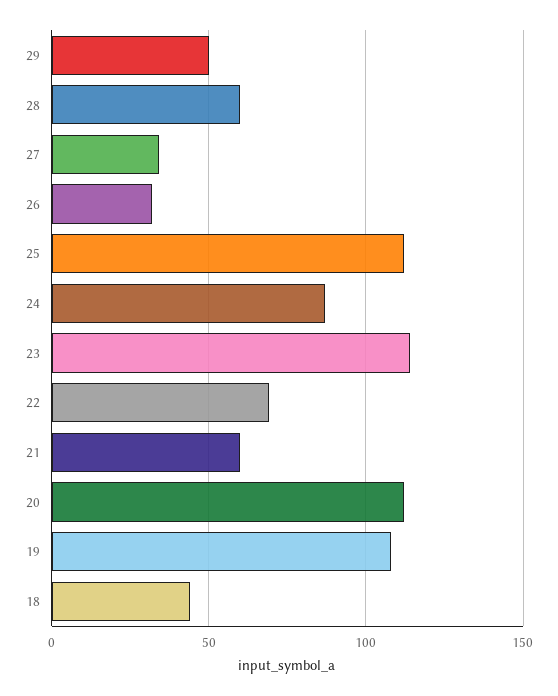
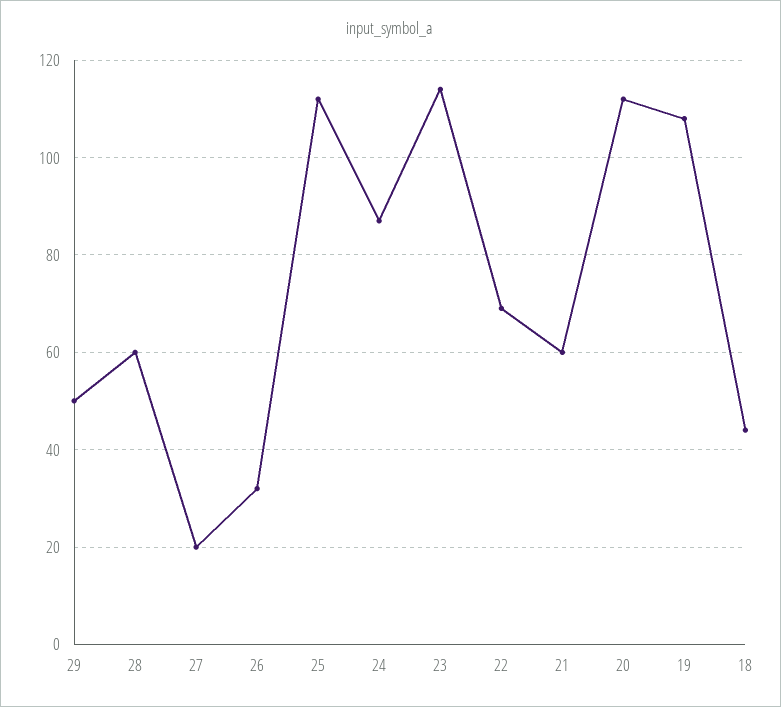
  {
    "29": 50,
    "28": 60,
-   "27": 35,
+   "27": 20,
    "26": 30,
    "25": 110,
    "24": 85,
    "23": 115,
    "22": 70,
    "21": 60,
    "20": 110,
    "19": 110,
    "18": 45
  }

